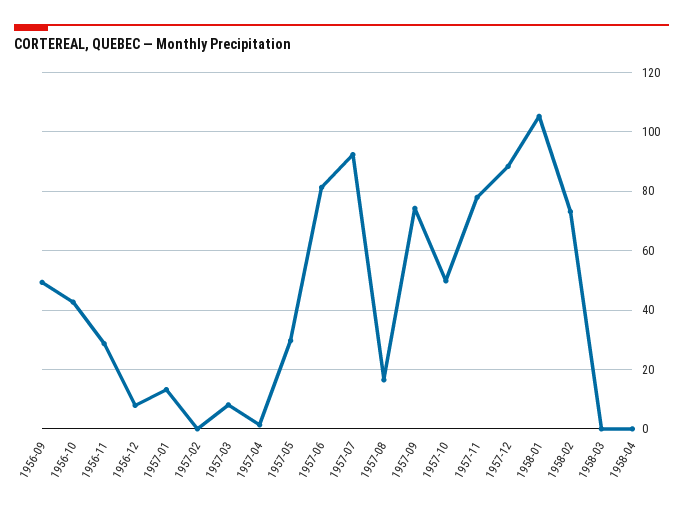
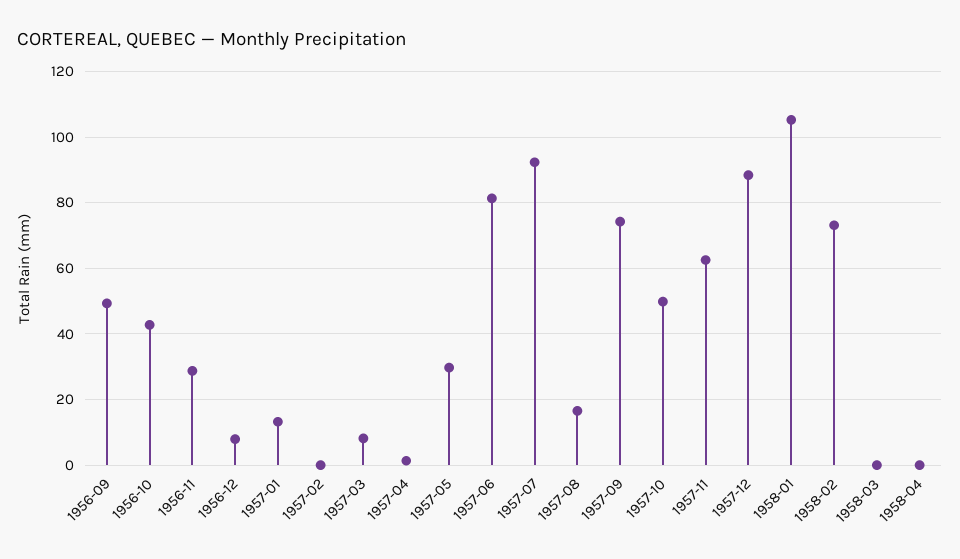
  {
    "1956-09": 50,
    "1956-10": 42,
    "1956-11": 28,
    "1956-12": 8,
    "1957-01": 14,
    "1957-02": 0,
    "1957-03": 8,
    "1957-04": 2,
    "1957-05": 30,
    "1957-06": 82,
    "1957-07": 92,
    "1957-08": 16,
    "1957-09": 74,
    "1957-10": 50,
-   "1957-11": 77.5,
+   "1957-11": 62,
    "1957-12": 88,
    "1958-01": 106,
    "1958-02": 74,
    "1958-03": 0,
    "1958-04": 0
  }

